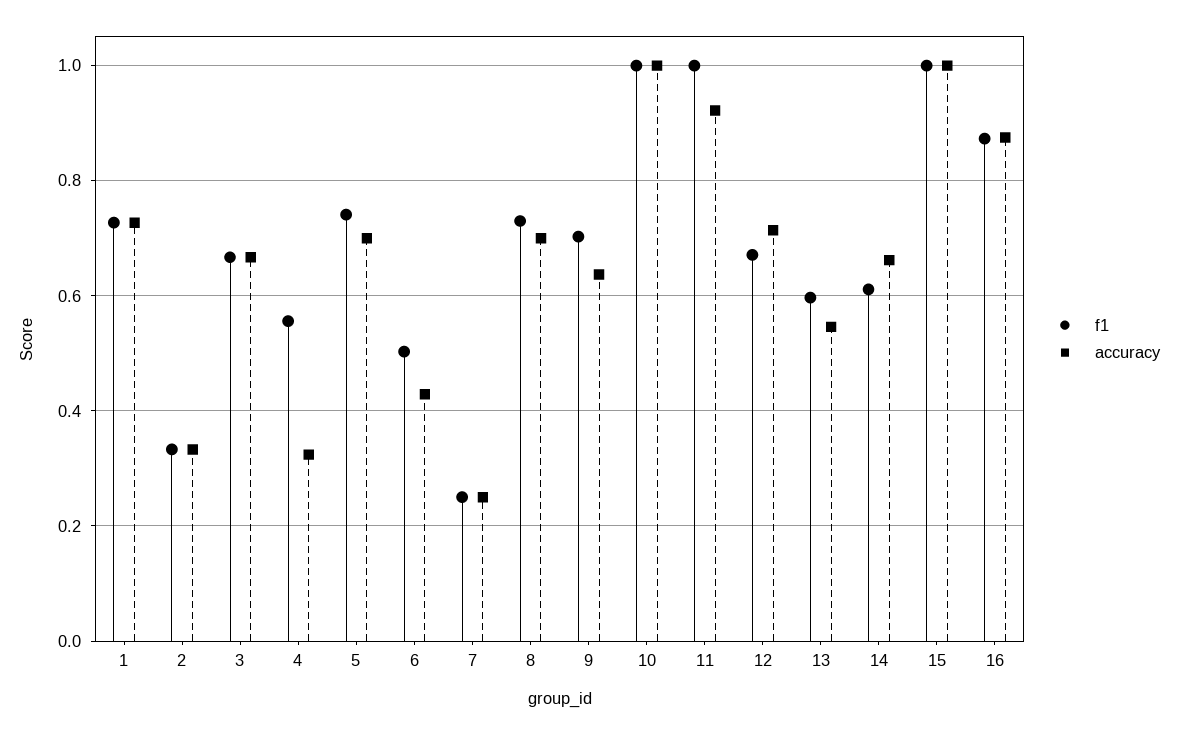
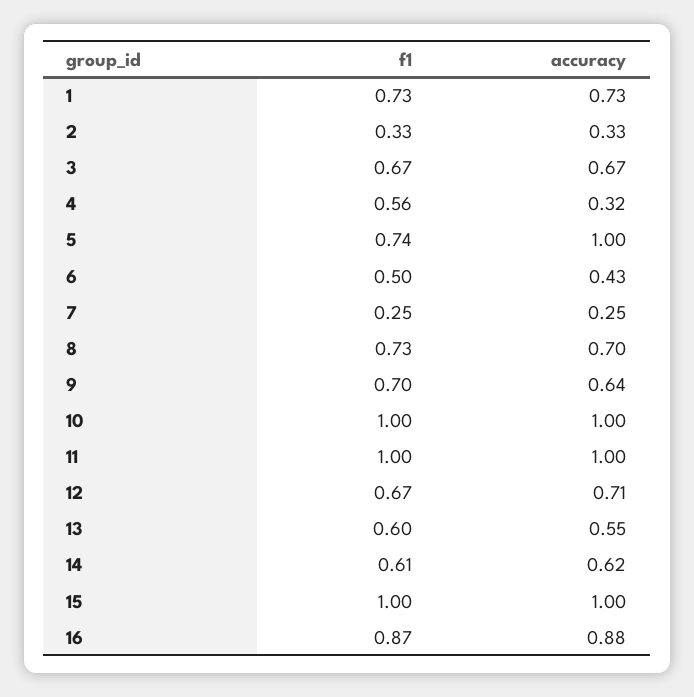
  {
    "f1": {
      "1": 0.73,
      "2": 0.33,
      "3": 0.67,
      "4": 0.56,
      "5": 0.74,
      "6": 0.5,
      "7": 0.25,
      "8": 0.73,
      "9": 0.7,
      "10": 1,
      "11": 1,
      "12": 0.67,
      "13": 0.6,
      "14": 0.61,
      "15": 1,
      "16": 0.87
    },
    "accuracy": {
      "1": 0.73,
      "2": 0.33,
      "3": 0.67,
      "4": 0.32,
-     "5": 0.7,
+     "5": 1,
      "6": 0.43,
      "7": 0.25,
      "8": 0.7,
      "9": 0.64,
      "10": 1,
-     "11": 0.92,
+     "11": 1,
      "12": 0.71,
      "13": 0.55,
-     "14": 0.66,
+     "14": 0.62,
      "15": 1,
      "16": 0.88
    }
  }

